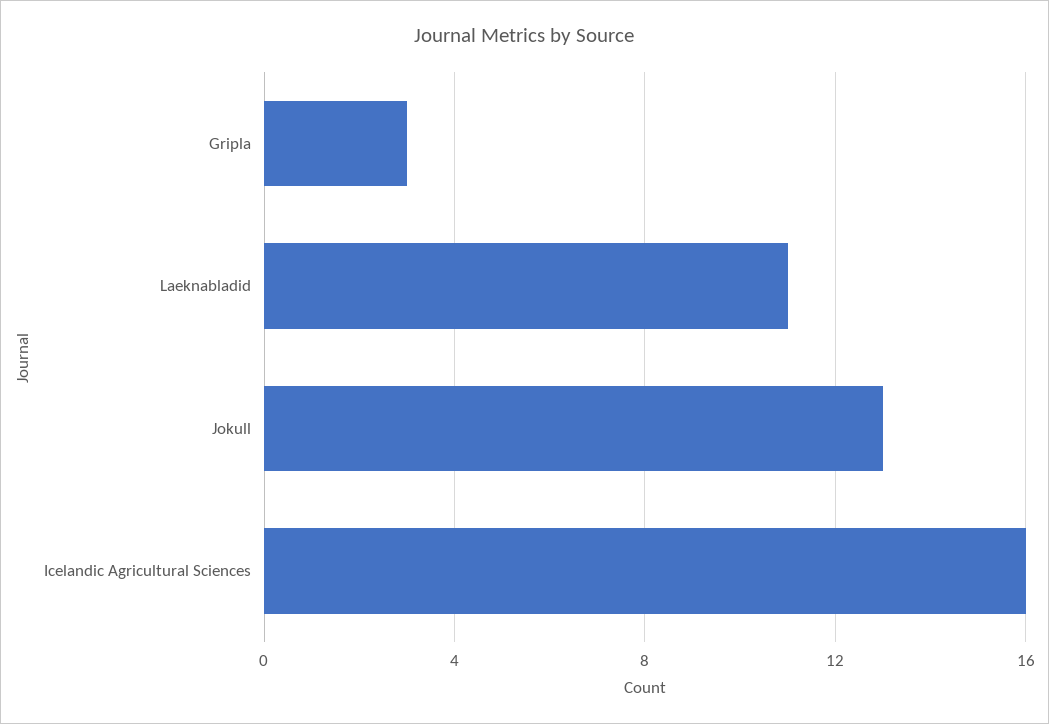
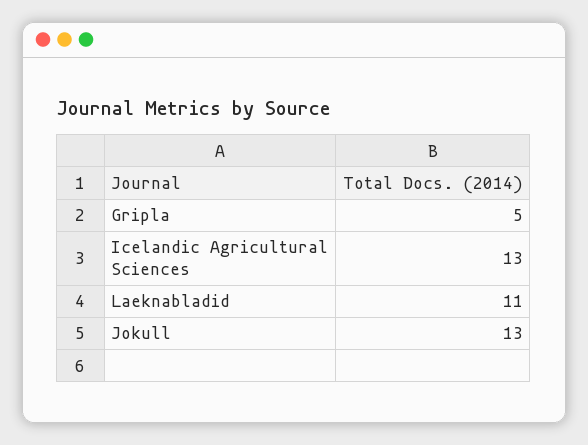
  {
-   "Gripla": 3,
+   "Gripla": 5,
    "Laeknabladid": 11,
    "Jokull": 13,
-   "Icelandic Agricultural Sciences": 16
+   "Icelandic Agricultural Sciences": 13
  }

